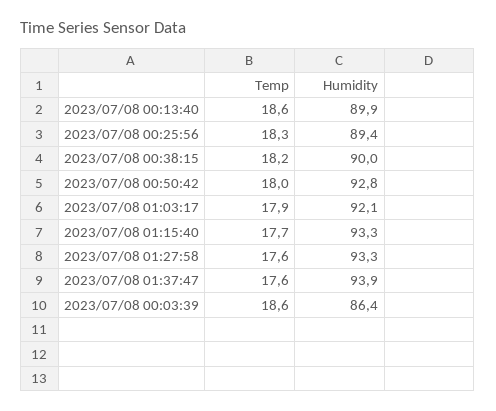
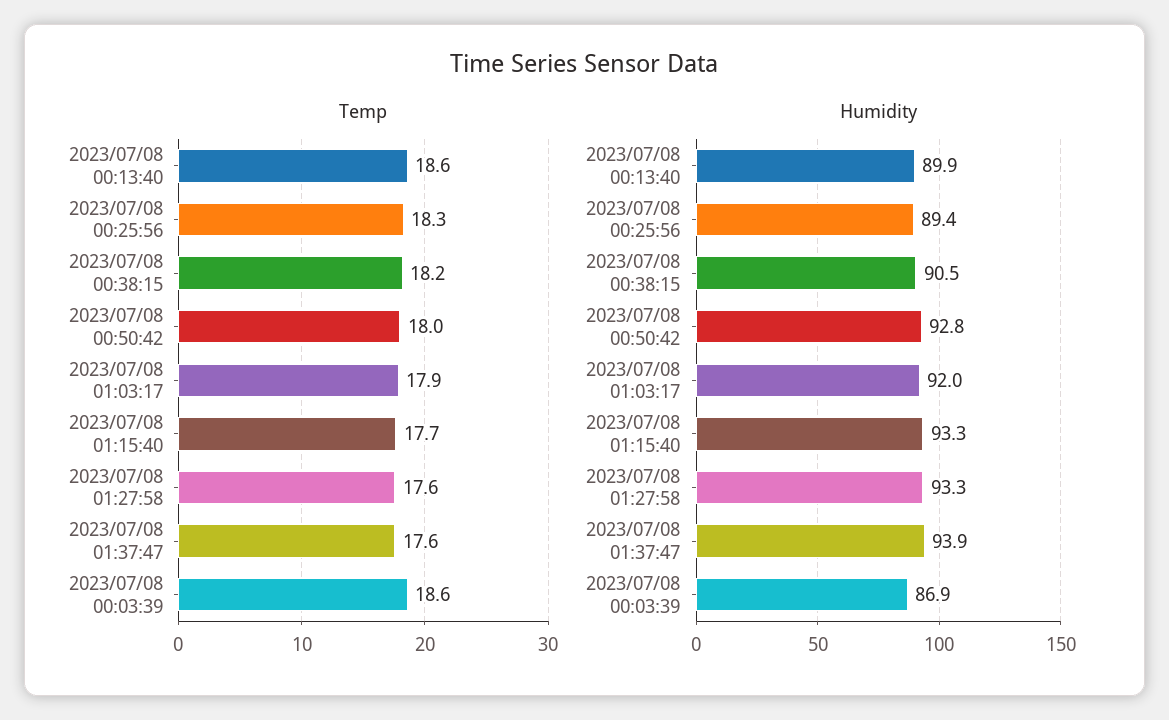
  {
    "Temp": {
      "2023/07/08 00:13:40": 18.6,
      "2023/07/08 00:25:56": 18.3,
      "2023/07/08 00:38:15": 18.2,
      "2023/07/08 00:50:42": 18,
      "2023/07/08 01:03:17": 17.9,
      "2023/07/08 01:15:40": 17.7,
      "2023/07/08 01:27:58": 17.6,
      "2023/07/08 01:37:47": 17.6,
      "2023/07/08 00:03:39": 18.6
    },
    "Humidity": {
      "2023/07/08 00:13:40": 89.9,
      "2023/07/08 00:25:56": 89.4,
-     "2023/07/08 00:38:15": 90,
+     "2023/07/08 00:38:15": 90.5,
      "2023/07/08 00:50:42": 92.8,
-     "2023/07/08 01:03:17": 92.1,
+     "2023/07/08 01:03:17": 92,
      "2023/07/08 01:15:40": 93.3,
      "2023/07/08 01:27:58": 93.3,
      "2023/07/08 01:37:47": 93.9,
-     "2023/07/08 00:03:39": 86.4
+     "2023/07/08 00:03:39": 86.9
    }
  }

